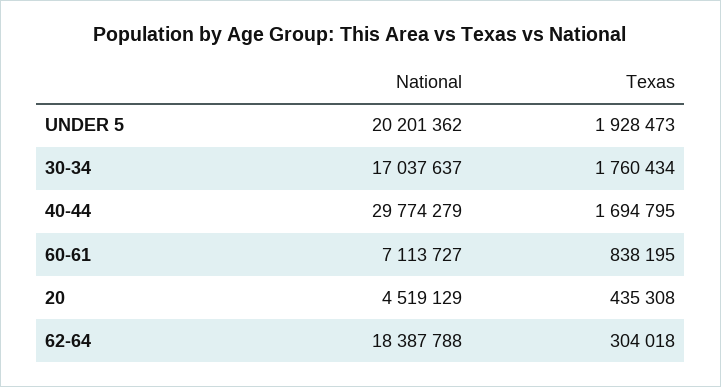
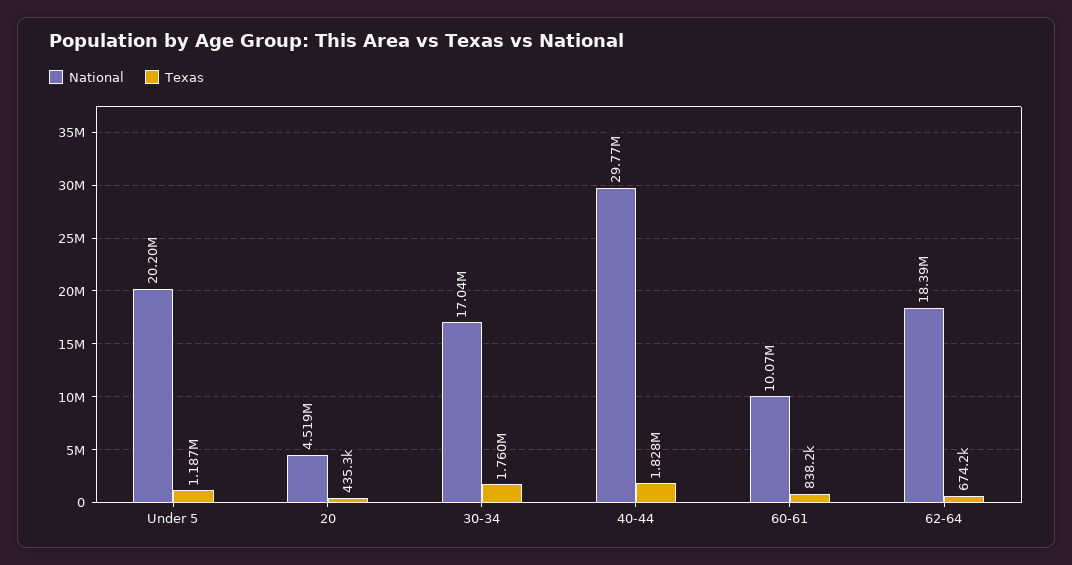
  {
    "National": {
      "UNDER 5": 20201362,
      "30-34": 17037637,
      "40-44": 29774279,
-     "60-61": 7113727,
+     "60-61": 10070000,
      "20": 4519129,
      "62-64": 18387788
    },
    "Texas": {
-     "UNDER 5": 1928473,
+     "UNDER 5": 1187000,
      "30-34": 1760434,
-     "40-44": 1694795,
+     "40-44": 1828000,
      "60-61": 838195,
      "20": 435308,
-     "62-64": 304018
+     "62-64": 674200
    }
  }

